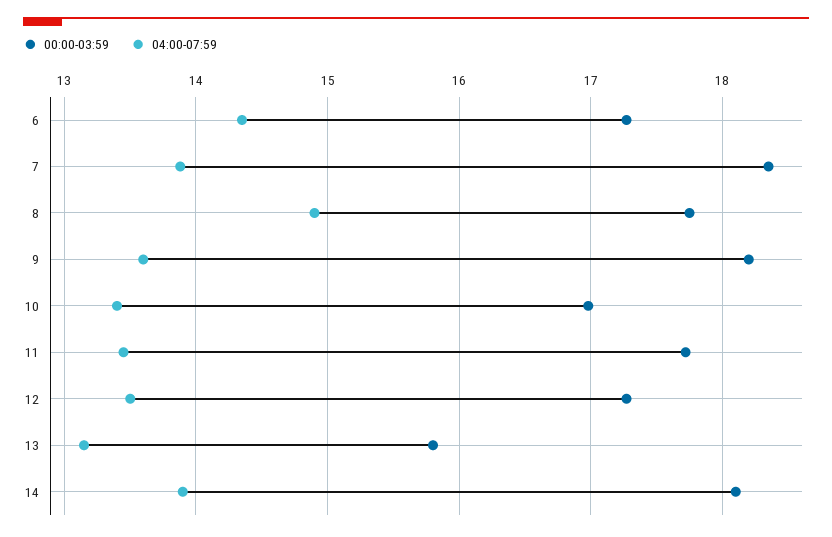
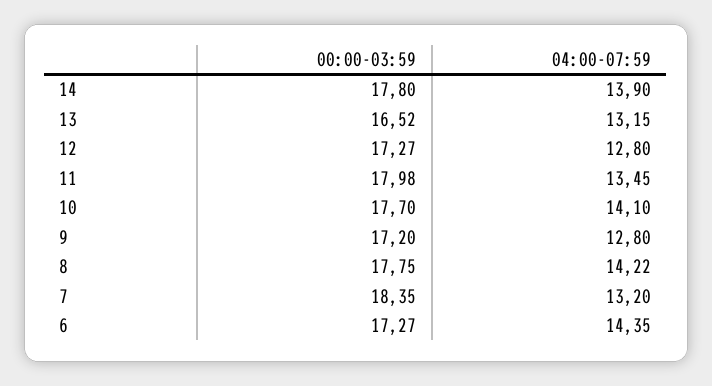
  {
    "00:00-03:59": {
      "6": 17.27,
      "7": 18.35,
      "8": 17.75,
-     "9": 18.2,
+     "9": 17.2,
-     "10": 17,
+     "10": 17.7,
-     "11": 17.7,
+     "11": 17.98,
      "12": 17.27,
-     "13": 15.8,
+     "13": 16.52,
-     "14": 18.1
+     "14": 17.8
    },
    "04:00-07:59": {
      "6": 14.35,
-     "7": 13.9,
+     "7": 13.2,
-     "8": 14.9,
+     "8": 14.22,
-     "9": 13.6,
+     "9": 12.8,
-     "10": 13.4,
+     "10": 14.1,
      "11": 13.45,
-     "12": 13.5,
+     "12": 12.8,
      "13": 13.15,
      "14": 13.9
    }
  }

